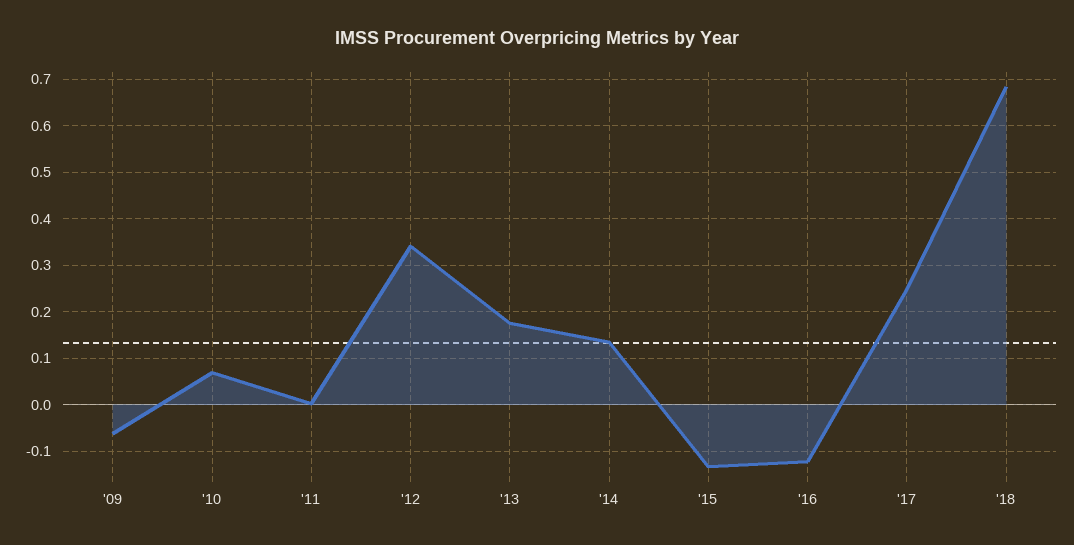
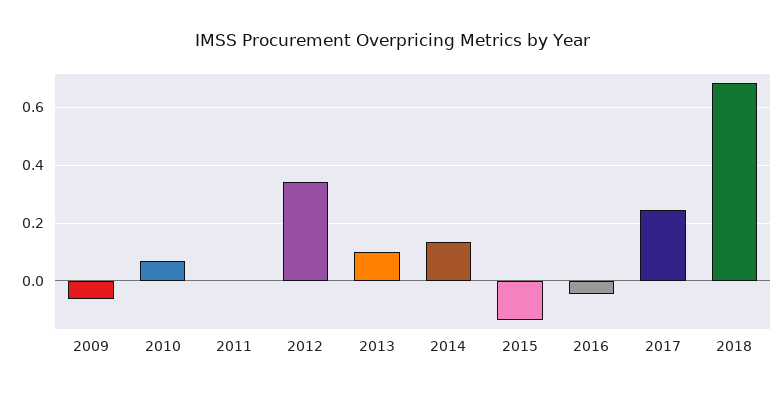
  {
    "'09": -0.06,
    "'10": 0.06,
    "'11": 0,
    "'12": 0.34,
-   "'13": 0.18,
+   "'13": 0.1,
    "'14": 0.14,
    "'15": -0.14,
-   "'16": -0.12,
+   "'16": -0.05,
    "'17": 0.24,
    "'18": 0.68
  }

